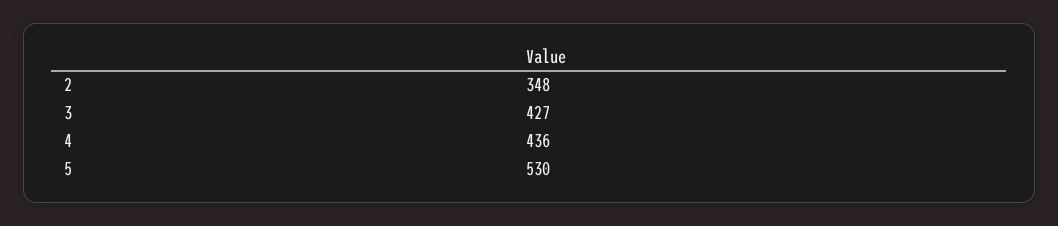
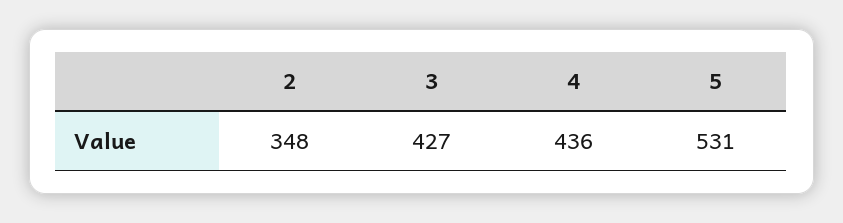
  {
    "2": 348,
    "3": 427,
    "4": 436,
-   "5": 530
+   "5": 531
  }

